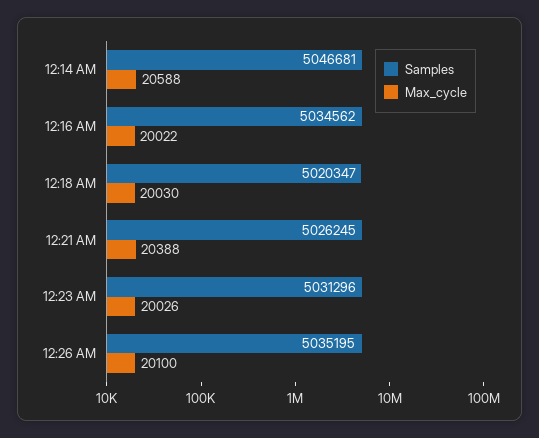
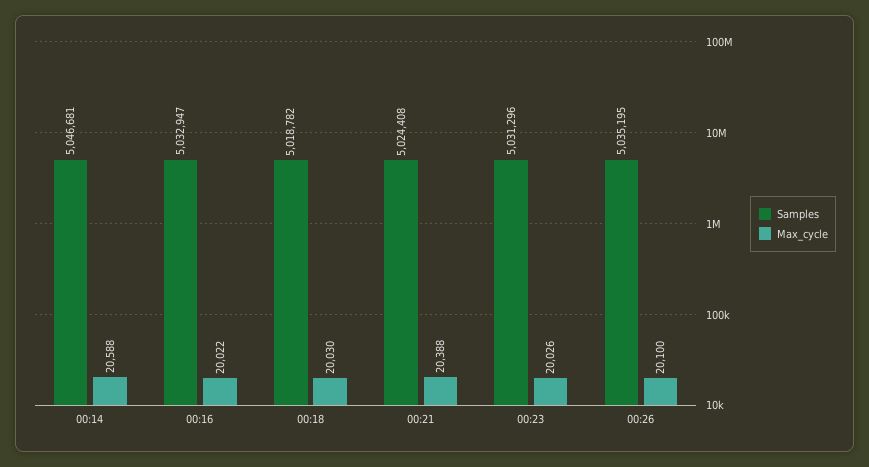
  {
    "Samples": {
      "12:14 AM": 5046681,
-     "12:16 AM": 5034562,
+     "12:16 AM": 5032947,
-     "12:18 AM": 5020347,
+     "12:18 AM": 5018782,
-     "12:21 AM": 5026245,
+     "12:21 AM": 5024408,
      "12:23 AM": 5031296,
      "12:26 AM": 5035195
    },
    "Max_cycle": {
      "12:14 AM": 20588,
      "12:16 AM": 20022,
      "12:18 AM": 20030,
      "12:21 AM": 20388,
      "12:23 AM": 20026,
      "12:26 AM": 20100
    }
  }

